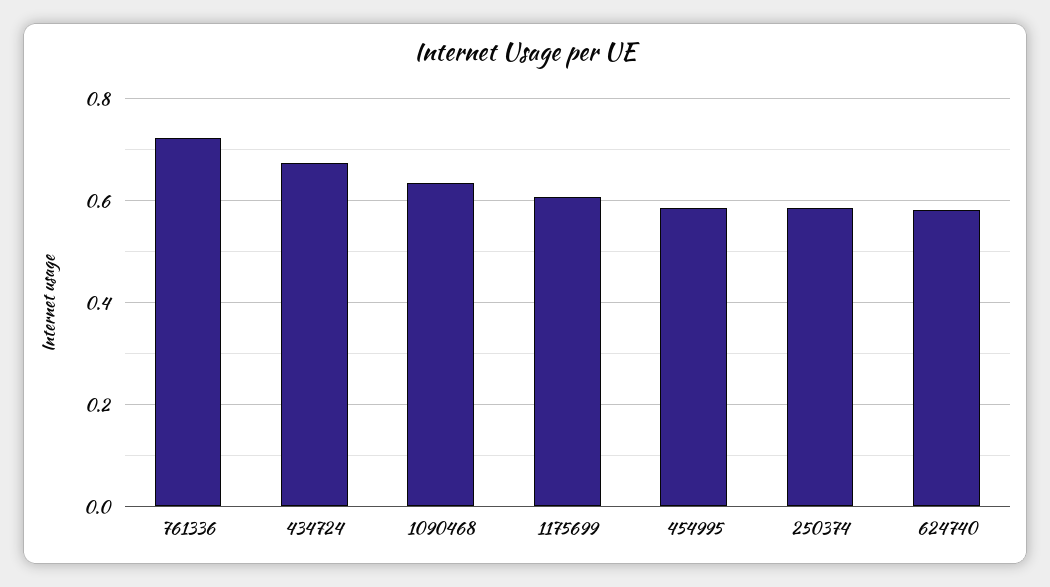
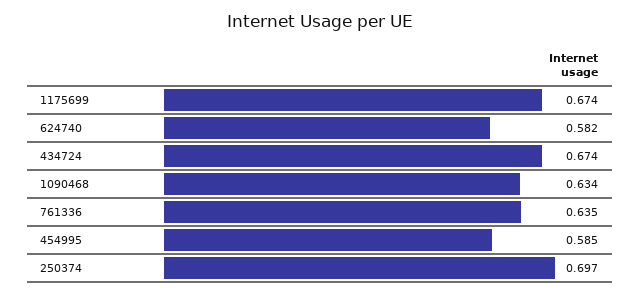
  {
-   "761336": 0.72,
+   "761336": 0.635,
    "434724": 0.674,
    "1090468": 0.634,
-   "1175699": 0.6,
+   "1175699": 0.674,
    "454995": 0.585,
-   "250374": 0.58,
+   "250374": 0.697,
    "624740": 0.582
  }

